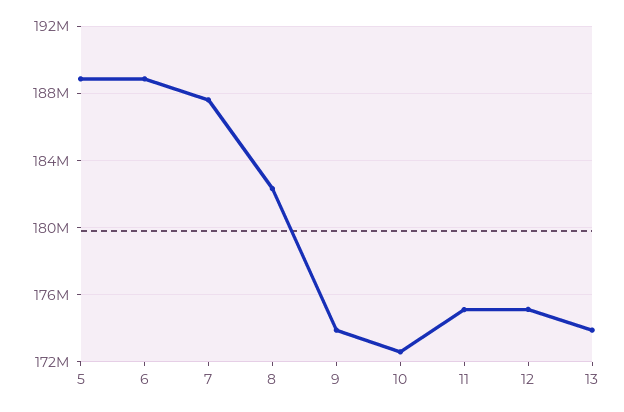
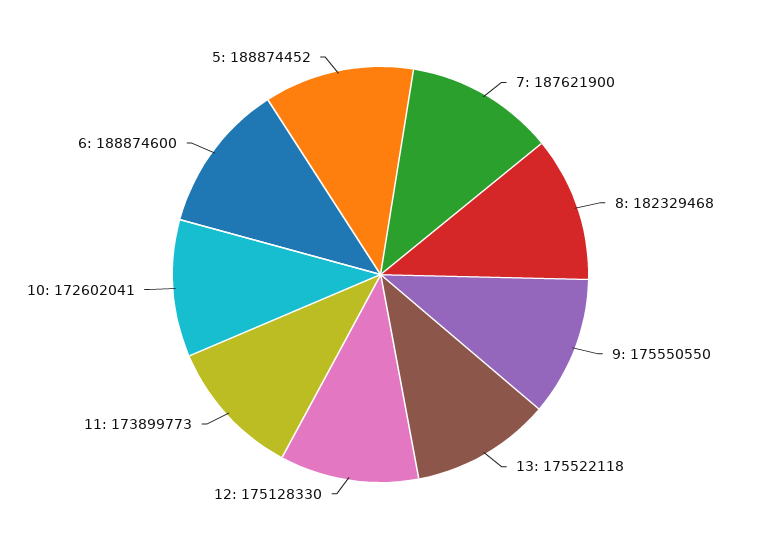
  {
    "5": 188874452,
    "6": 188874600,
    "7": 187621900,
    "8": 182329468,
-   "9": 174000000,
+   "9": 175550550,
    "10": 172602041,
-   "11": 175000000,
+   "11": 173899773,
    "12": 175128330,
-   "13": 174000000
+   "13": 175522118
  }

